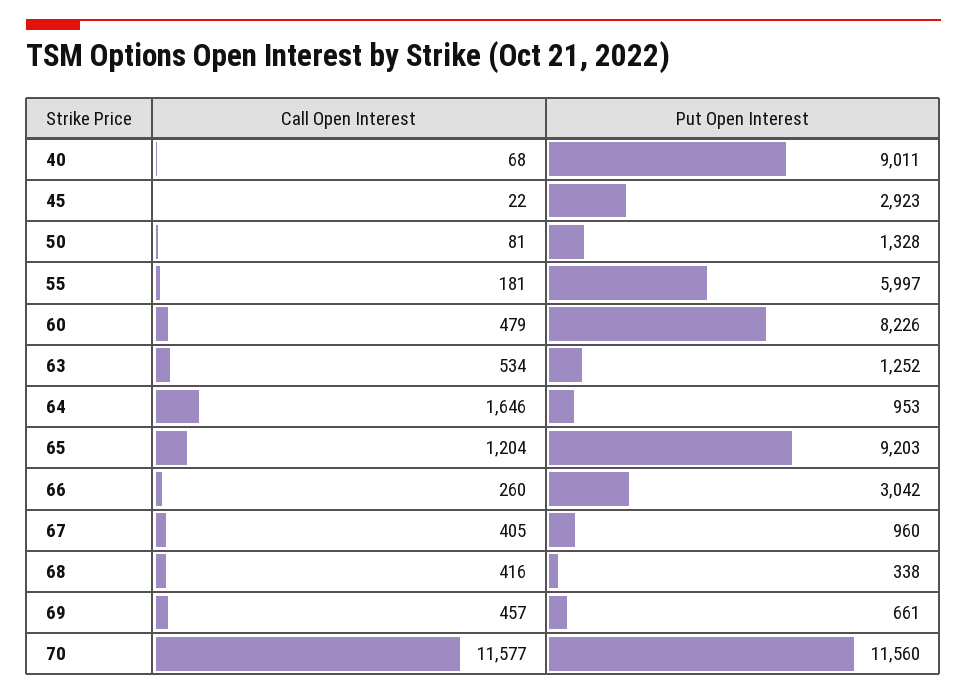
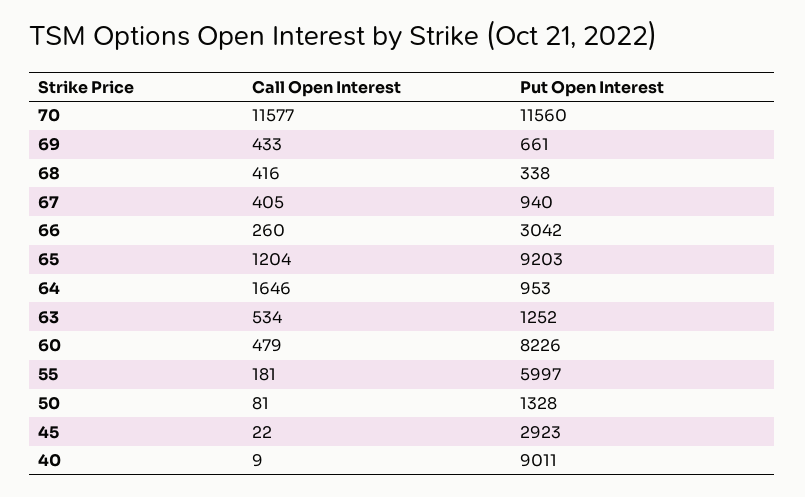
  {
    "Call Open Interest": {
-     "40": 68,
+     "40": 9,
      "45": 22,
      "50": 81,
      "55": 181,
      "60": 479,
      "63": 534,
      "64": 1646,
      "65": 1204,
      "66": 260,
      "67": 405,
      "68": 416,
-     "69": 457,
+     "69": 433,
      "70": 11577
    },
    "Put Open Interest": {
      "40": 9011,
      "45": 2923,
      "50": 1328,
      "55": 5997,
      "60": 8226,
      "63": 1252,
      "64": 953,
      "65": 9203,
      "66": 3042,
-     "67": 960,
+     "67": 940,
      "68": 338,
      "69": 661,
      "70": 11560
    }
  }

